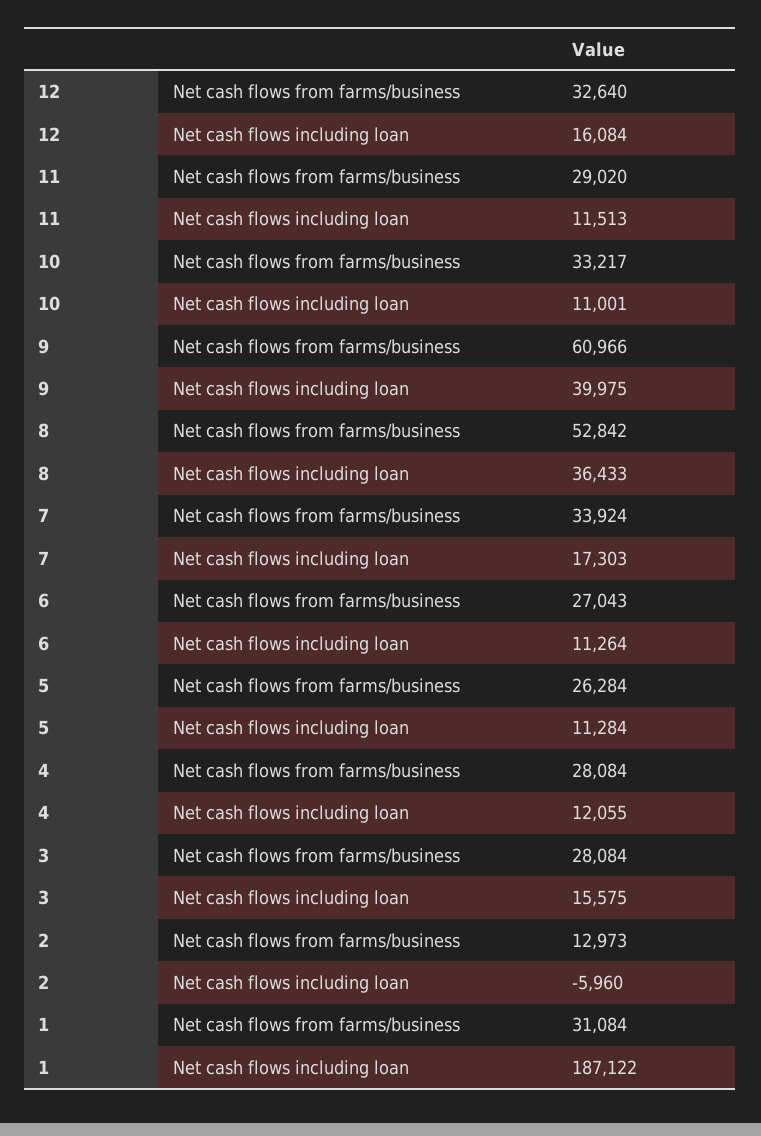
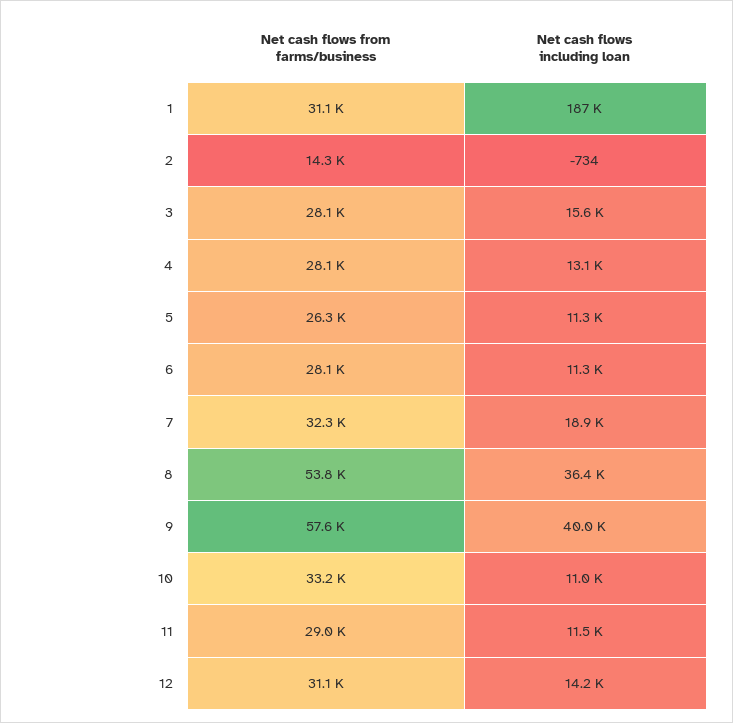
  {
    "12": {
-     "Net cash flows from farms/business": 32640,
+     "Net cash flows from farms/business": 31100,
-     "Net cash flows including loan": 16084
+     "Net cash flows including loan": 14200
    },
    "11": {
      "Net cash flows from farms/business": 29020,
      "Net cash flows including loan": 11513
    },
    "10": {
      "Net cash flows from farms/business": 33217,
      "Net cash flows including loan": 11001
    },
    "9": {
-     "Net cash flows from farms/business": 60966,
+     "Net cash flows from farms/business": 57600,
      "Net cash flows including loan": 39975
    },
    "8": {
-     "Net cash flows from farms/business": 52842,
+     "Net cash flows from farms/business": 53800,
      "Net cash flows including loan": 36433
    },
    "7": {
-     "Net cash flows from farms/business": 33924,
+     "Net cash flows from farms/business": 32300,
-     "Net cash flows including loan": 17303
+     "Net cash flows including loan": 18900
    },
    "6": {
-     "Net cash flows from farms/business": 27043,
+     "Net cash flows from farms/business": 28100,
      "Net cash flows including loan": 11264
    },
    "5": {
      "Net cash flows from farms/business": 26284,
      "Net cash flows including loan": 11284
    },
    "4": {
      "Net cash flows from farms/business": 28084,
-     "Net cash flows including loan": 12055
+     "Net cash flows including loan": 13100
    },
    "3": {
      "Net cash flows from farms/business": 28084,
      "Net cash flows including loan": 15575
    },
    "2": {
-     "Net cash flows from farms/business": 12973,
+     "Net cash flows from farms/business": 14300,
-     "Net cash flows including loan": -5960
+     "Net cash flows including loan": -734
    },
    "1": {
      "Net cash flows from farms/business": 31084,
      "Net cash flows including loan": 187122
    }
  }

